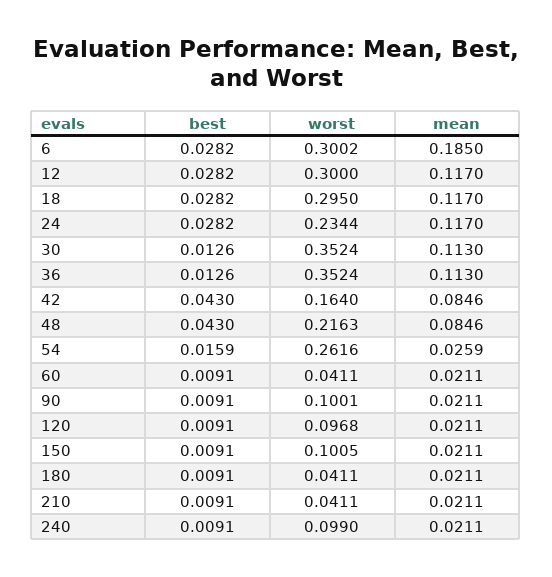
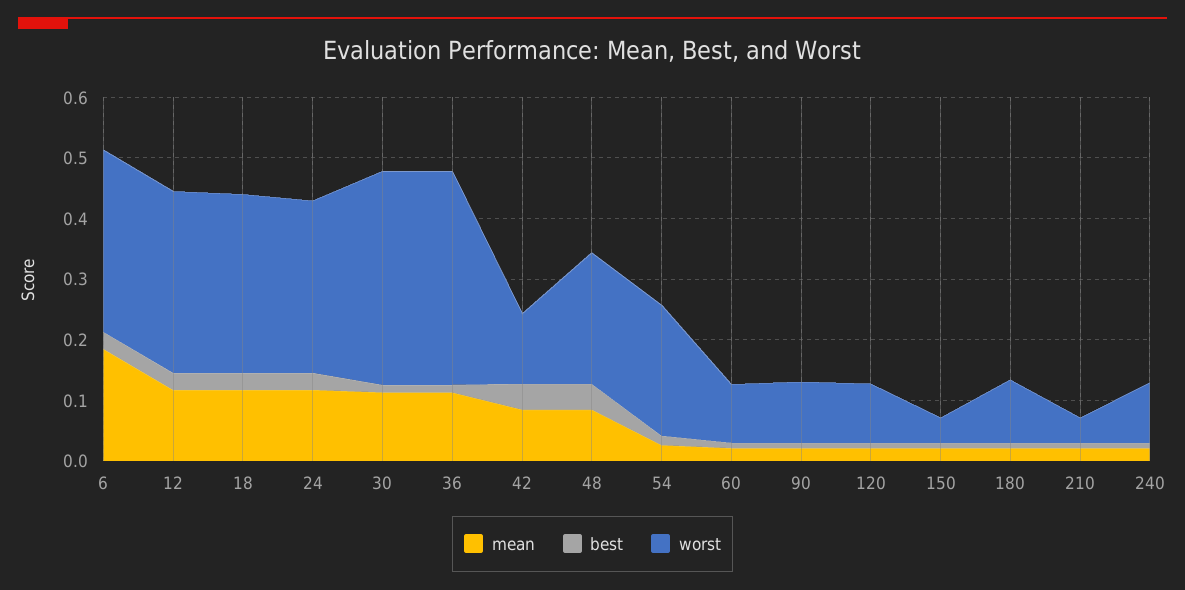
  {
    "best": {
      "6": 0.0282,
      "12": 0.0282,
      "18": 0.0282,
      "24": 0.0282,
      "30": 0.0126,
      "36": 0.0126,
      "42": 0.043,
      "48": 0.043,
      "54": 0.0159,
      "60": 0.0091,
      "90": 0.0091,
      "120": 0.0091,
      "150": 0.0091,
      "180": 0.0091,
      "210": 0.0091,
      "240": 0.0091
    },
    "worst": {
      "6": 0.3002,
      "12": 0.3,
      "18": 0.295,
-     "24": 0.2344,
+     "24": 0.28,
      "30": 0.3524,
      "36": 0.3524,
-     "42": 0.164,
+     "42": 0.12,
      "48": 0.2163,
-     "54": 0.2616,
+     "54": 0.22,
-     "60": 0.0411,
+     "60": 0.1,
      "90": 0.1001,
      "120": 0.0968,
-     "150": 0.1005,
+     "150": 0.04,
-     "180": 0.0411,
+     "180": 0.1,
      "210": 0.0411,
      "240": 0.099
    },
    "mean": {
      "6": 0.185,
      "12": 0.117,
      "18": 0.117,
      "24": 0.117,
      "30": 0.113,
      "36": 0.113,
      "42": 0.0846,
      "48": 0.0846,
      "54": 0.0259,
      "60": 0.0211,
      "90": 0.0211,
      "120": 0.0211,
      "150": 0.0211,
      "180": 0.0211,
      "210": 0.0211,
      "240": 0.0211
    }
  }

